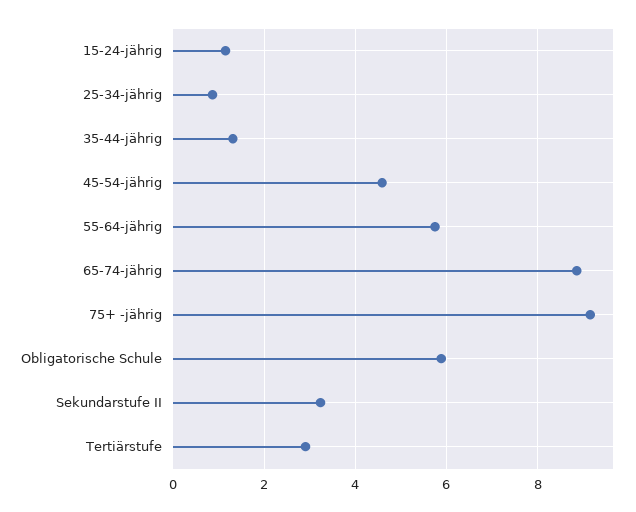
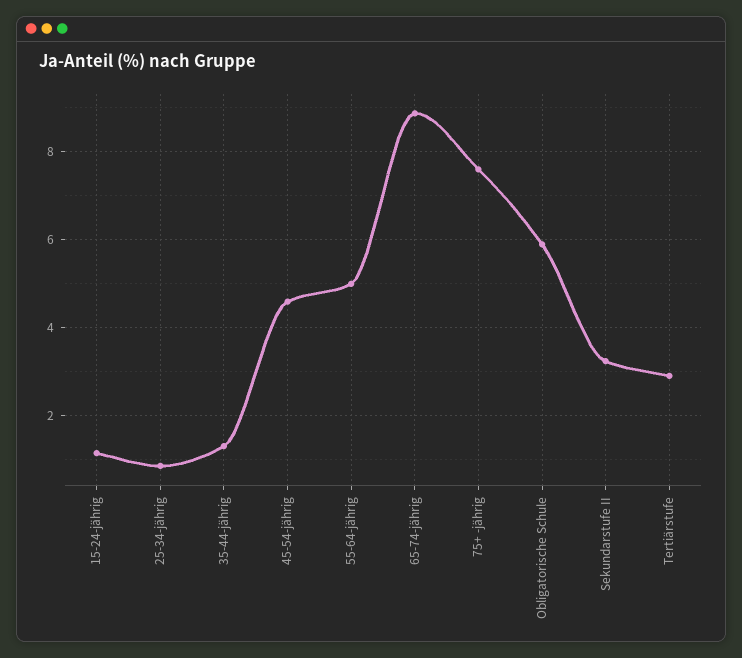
  {
    "15-24-jährig": 1.2,
    "25-34-jährig": 0.8,
    "35-44-jährig": 1.4,
    "45-54-jährig": 4.6,
-   "55-64-jährig": 5.8,
+   "55-64-jährig": 5,
    "65-74-jährig": 8.8,
-   "75+ -jährig": 9.2,
+   "75+ -jährig": 7.6,
    "Obligatorische Schule": 5.8,
    "Sekundarstufe II": 3.2,
    "Tertiärstufe": 3
  }

